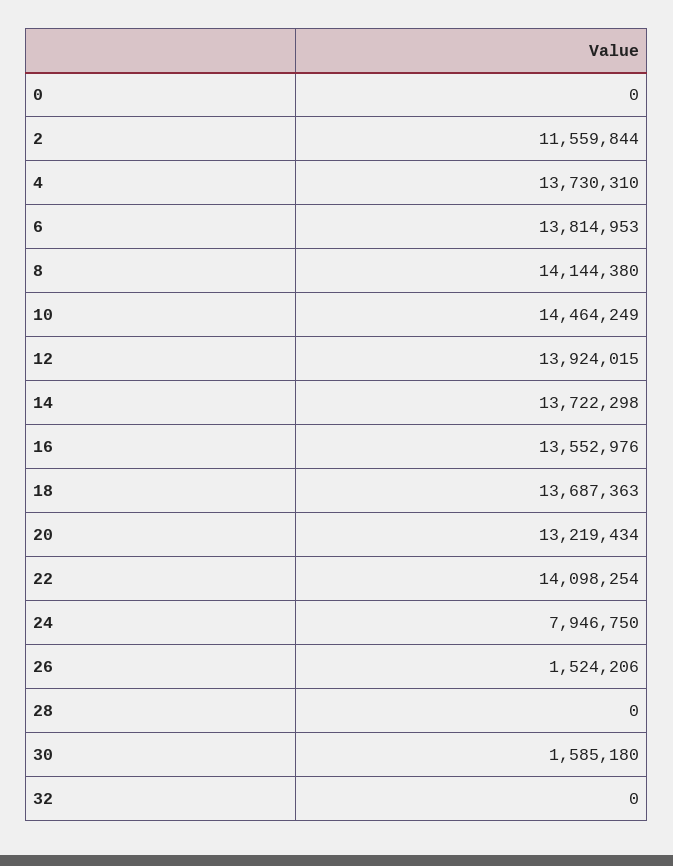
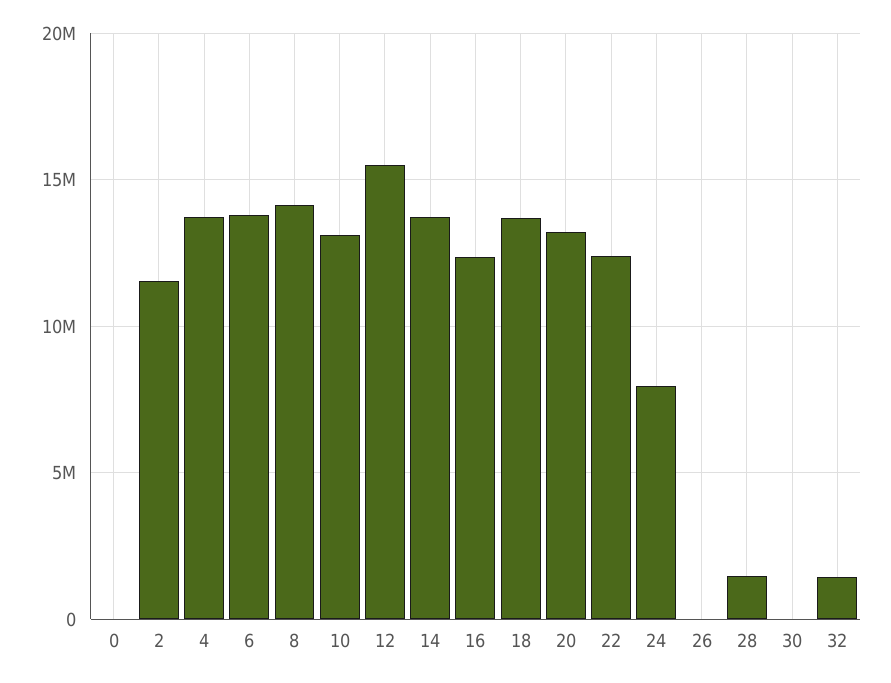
  {
    "0": 0,
    "2": 11559844,
    "4": 13730310,
    "6": 13814953,
    "8": 14144380,
-   "10": 14464249,
+   "10": 13000000,
-   "12": 13924015,
+   "12": 15500000,
    "14": 13722298,
-   "16": 13552976,
+   "16": 12500000,
    "18": 13687363,
    "20": 13219434,
-   "22": 14098254,
+   "22": 12500000,
    "24": 7946750,
-   "26": 1524206,
+   "26": 0,
-   "28": 0,
+   "28": 1500000,
-   "30": 1585180,
+   "30": 0,
-   "32": 0
+   "32": 1500000
  }

